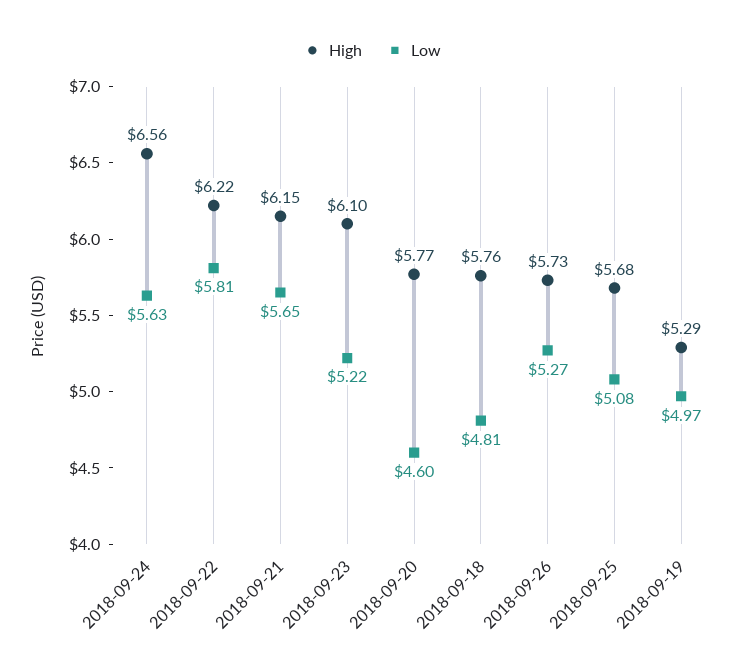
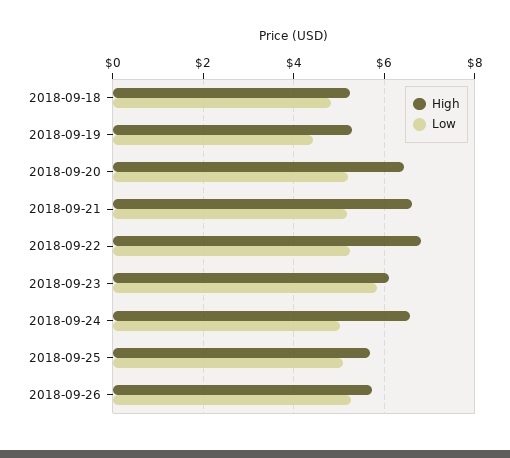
  {
    "High": {
      "2018-09-24": 6.56,
-     "2018-09-22": 6.22,
+     "2018-09-22": 6.8,
-     "2018-09-21": 6.15,
+     "2018-09-21": 6.6,
      "2018-09-23": 6.1,
-     "2018-09-20": 5.77,
+     "2018-09-20": 6.4,
-     "2018-09-18": 5.76,
+     "2018-09-18": 5.2,
      "2018-09-26": 5.73,
      "2018-09-25": 5.68,
      "2018-09-19": 5.29
    },
    "Low": {
-     "2018-09-24": 5.63,
+     "2018-09-24": 5,
-     "2018-09-22": 5.81,
+     "2018-09-22": 5.2,
-     "2018-09-21": 5.65,
+     "2018-09-21": 5.2,
-     "2018-09-23": 5.22,
+     "2018-09-23": 5.8,
-     "2018-09-20": 4.6,
+     "2018-09-20": 5.2,
      "2018-09-18": 4.81,
      "2018-09-26": 5.27,
      "2018-09-25": 5.08,
-     "2018-09-19": 4.97
+     "2018-09-19": 4.4
    }
  }

